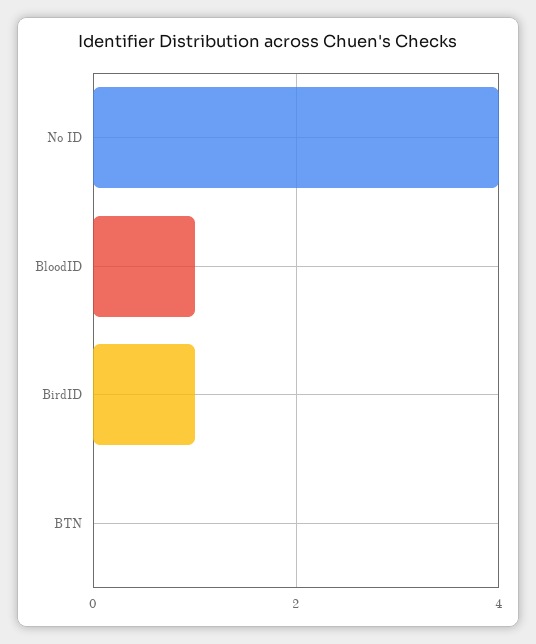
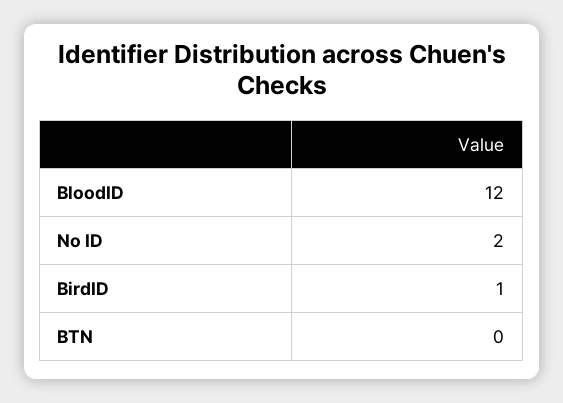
  {
-   "No ID": 4,
+   "No ID": 2,
-   "BloodID": 1,
+   "BloodID": 12,
    "BirdID": 1,
    "BTN": 0
  }

